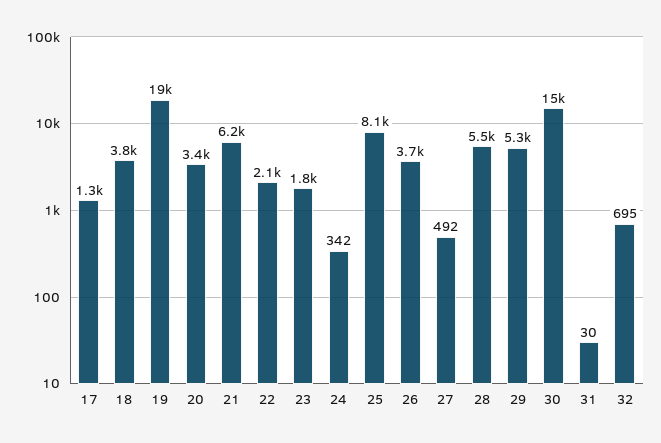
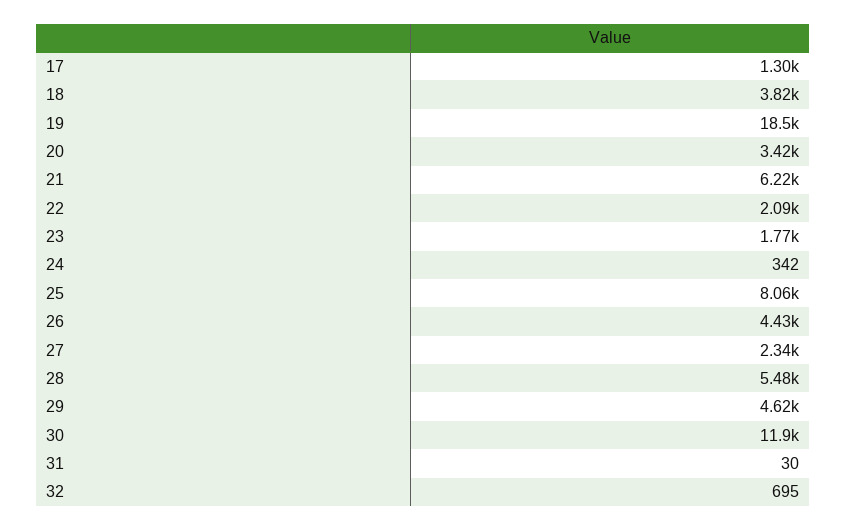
  {
    "17": 1300,
    "18": 3820,
    "19": 18500,
    "20": 3420,
    "21": 6220,
    "22": 2090,
    "23": 1770,
    "24": 342,
    "25": 8060,
-   "26": 3700,
+   "26": 4430,
-   "27": 492,
+   "27": 2340,
    "28": 5480,
-   "29": 5300,
+   "29": 4620,
-   "30": 15000,
+   "30": 11900,
    "31": 30,
    "32": 695
  }

